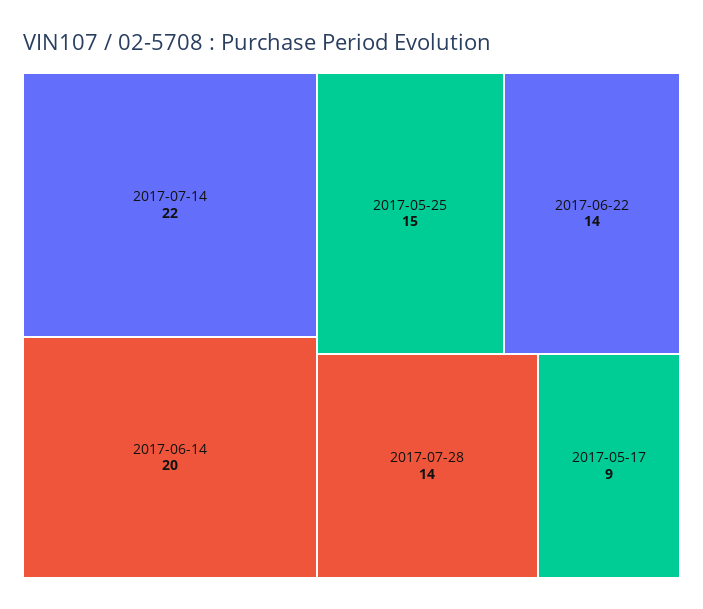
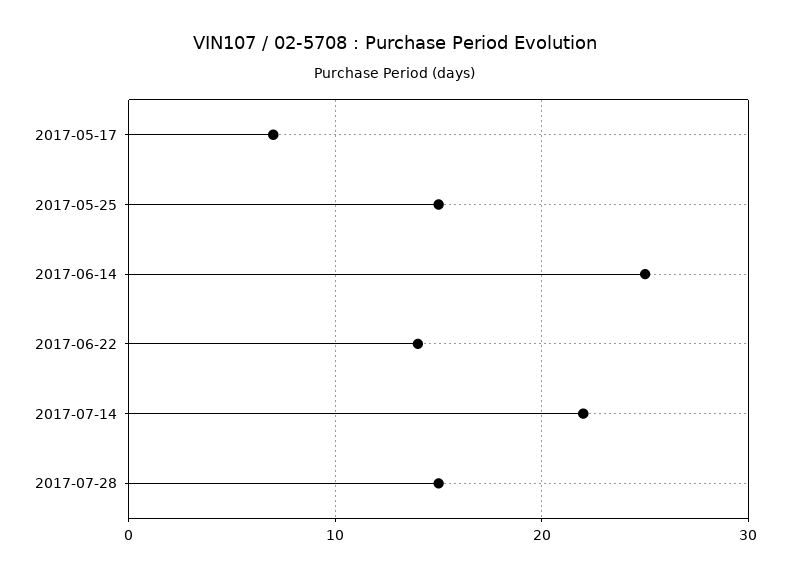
  {
    "2017-07-14": 22,
-   "2017-06-14": 20,
+   "2017-06-14": 25,
    "2017-05-25": 15,
    "2017-06-22": 14,
-   "2017-07-28": 14,
+   "2017-07-28": 15,
-   "2017-05-17": 9
+   "2017-05-17": 7
  }

